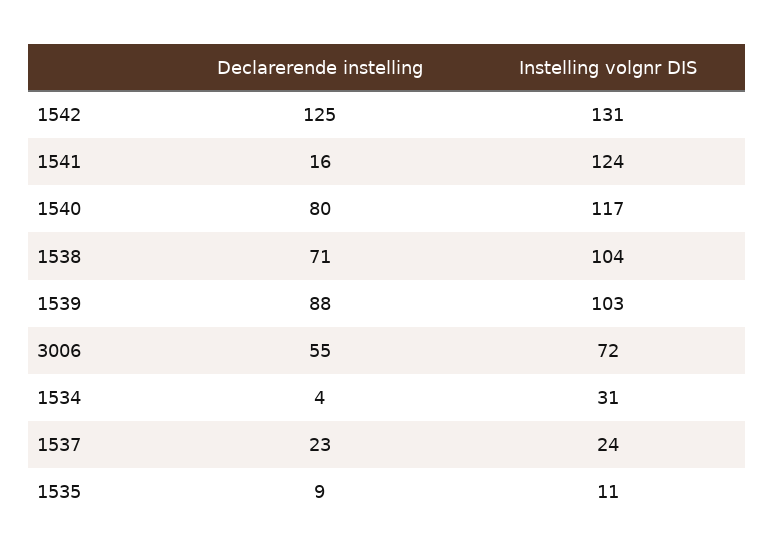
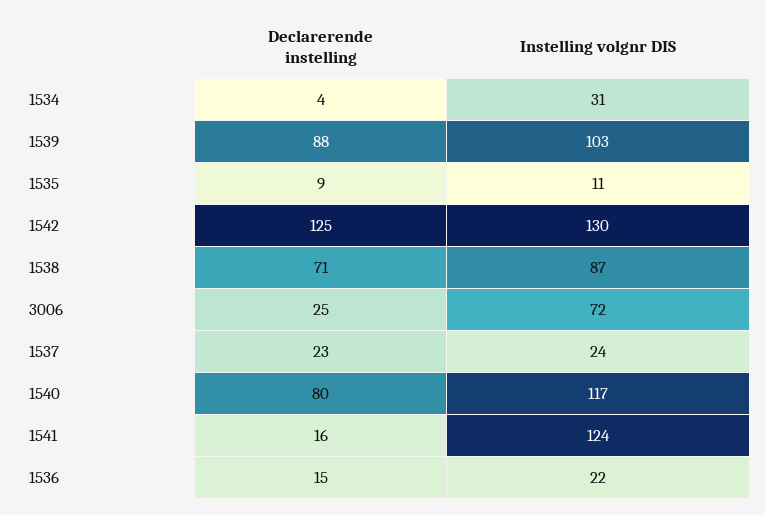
  {
    "Declarerende instelling": {
      "1542": 125,
      "1541": 16,
      "1540": 80,
      "1538": 71,
      "1539": 88,
-     "3006": 55,
+     "3006": 25,
      "1534": 4,
      "1537": 23,
-     "1535": 9
+     "1535": 9,
+     "1536": 15
    },
    "Instelling volgnr DIS": {
-     "1542": 131,
+     "1542": 130,
      "1541": 124,
      "1540": 117,
-     "1538": 104,
+     "1538": 87,
      "1539": 103,
      "3006": 72,
      "1534": 31,
      "1537": 24,
-     "1535": 11
+     "1535": 11,
+     "1536": 22
    }
  }

